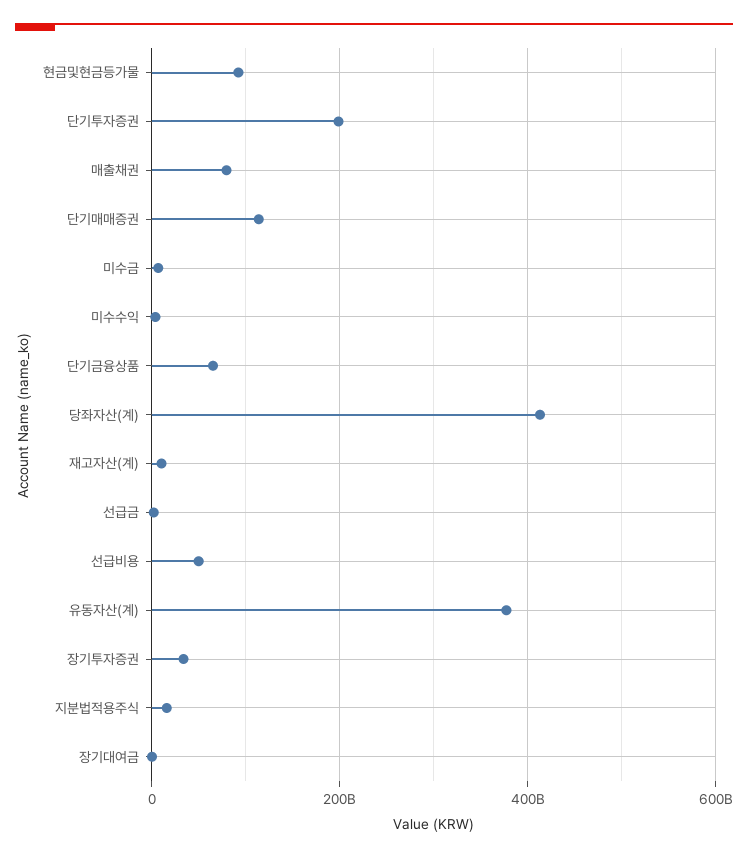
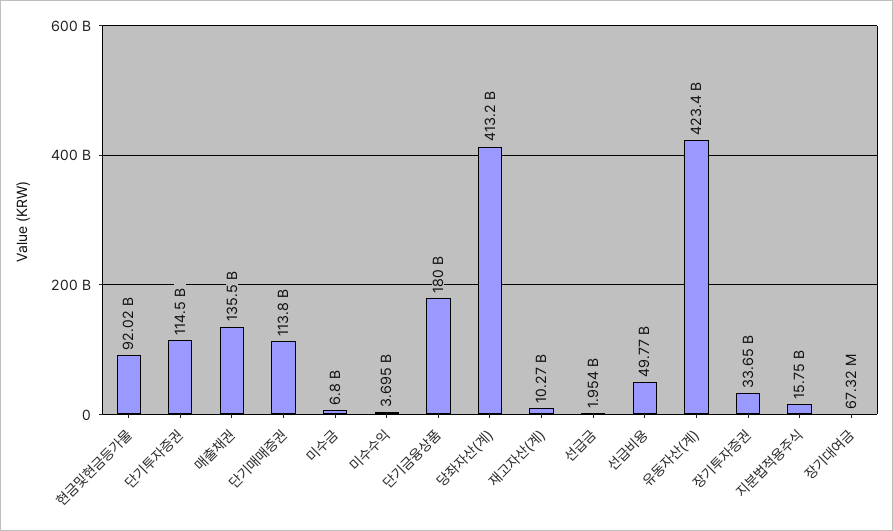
  {
    "현금및현금등가물": 92020000000,
-   "단기투자증권": 200000000000,
+   "단기투자증권": 114500000000,
-   "매출채권": 80000000000,
+   "매출채권": 135500000000,
    "단기매매증권": 113800000000,
    "미수금": 6800000000,
    "미수수익": 3695000000,
-   "단기금융상품": 60000000000,
+   "단기금융상품": 180000000000,
    "당좌자산(계)": 413200000000,
    "재고자산(계)": 10270000000,
    "선급금": 1954000000,
    "선급비용": 49770000000,
-   "유동자산(계)": 380000000000,
+   "유동자산(계)": 423400000000,
    "장기투자증권": 33650000000,
    "지분법적용주식": 15750000000,
    "장기대여금": 67320000
  }

